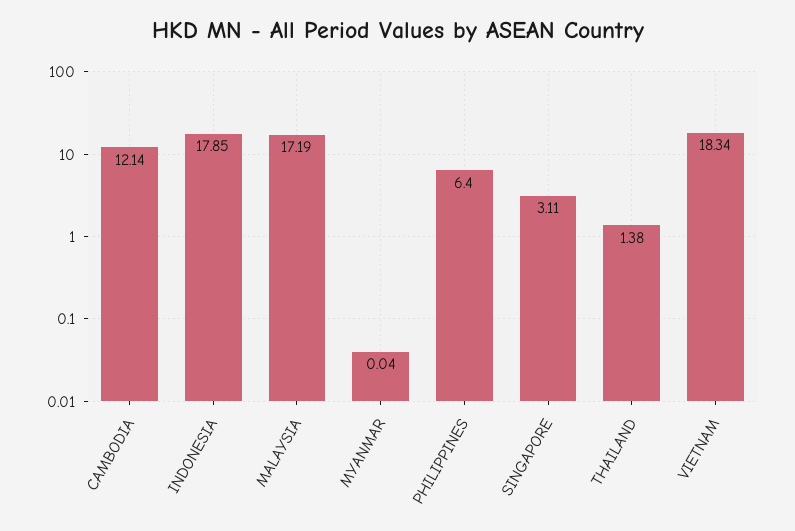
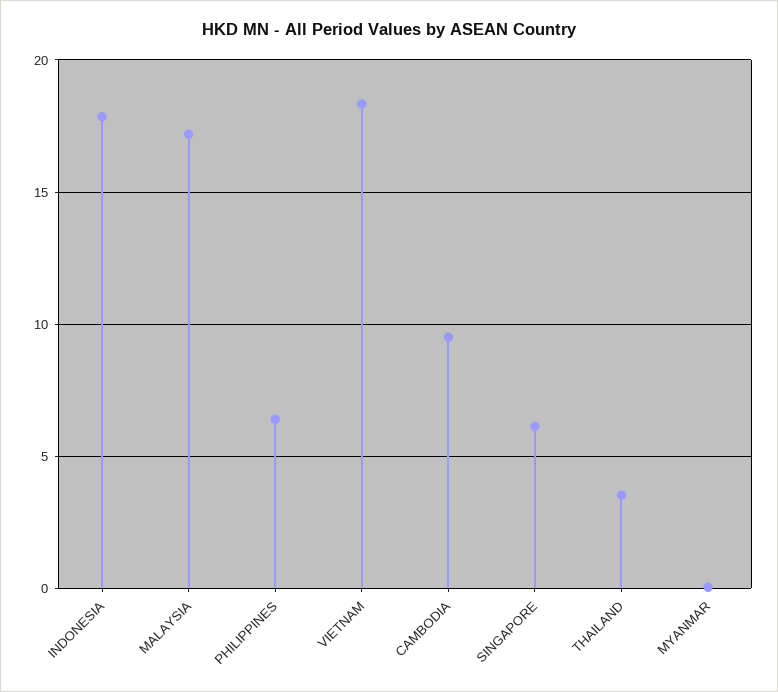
  {
-   "CAMBODIA": 12.14,
+   "CAMBODIA": 9.5,
    "INDONESIA": 17.85,
    "MALAYSIA": 17.19,
    "MYANMAR": 0.04,
    "PHILIPPINES": 6.4,
-   "SINGAPORE": 3.11,
+   "SINGAPORE": 6,
-   "THAILAND": 1.38,
+   "THAILAND": 3.5,
    "VIETNAM": 18.34
  }

